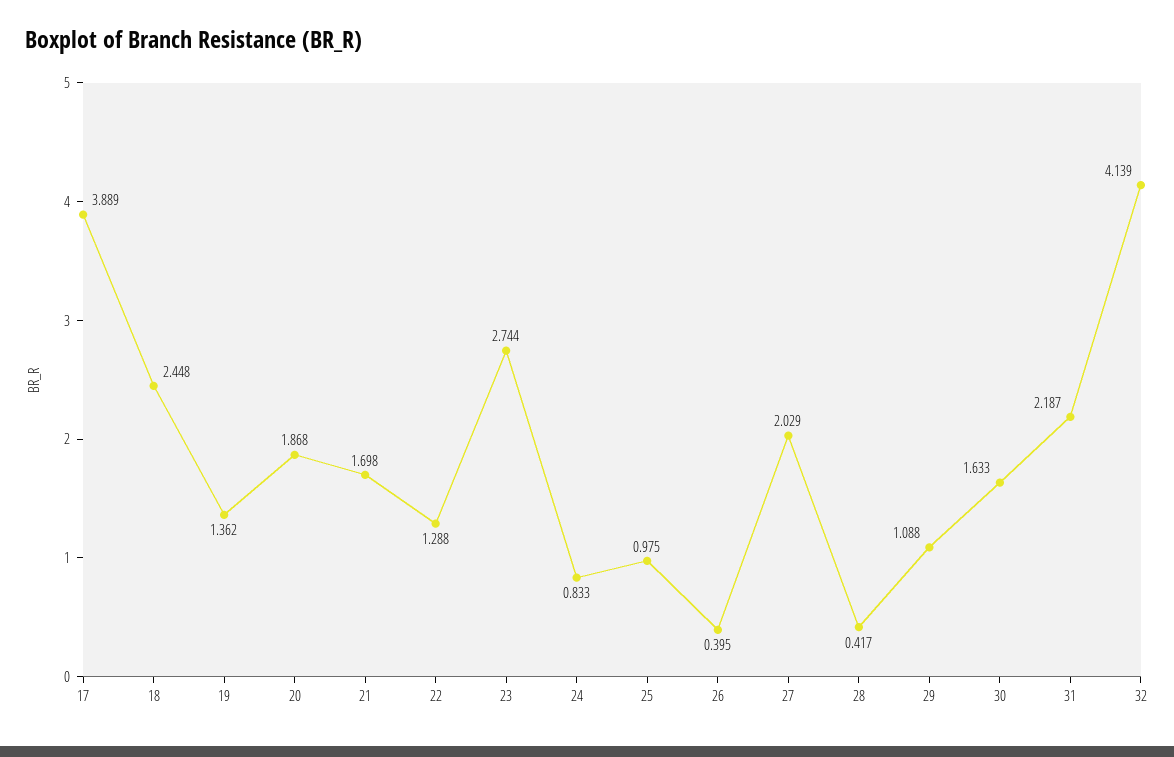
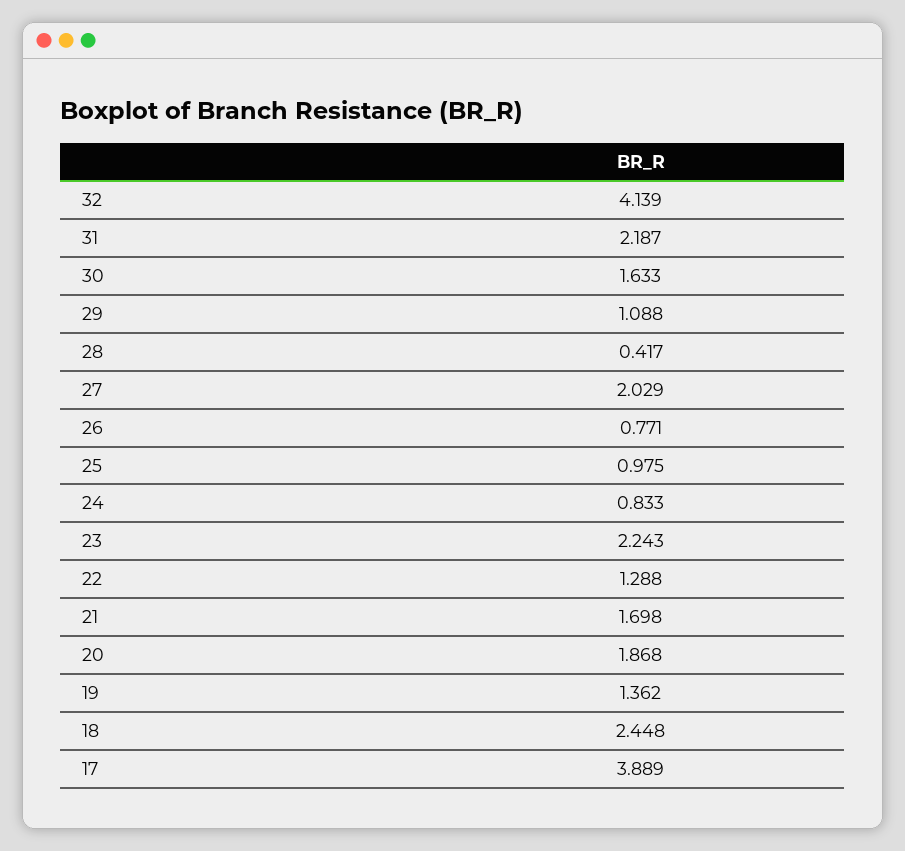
  {
    "17": 3.889,
    "18": 2.448,
    "19": 1.362,
    "20": 1.868,
    "21": 1.698,
    "22": 1.288,
-   "23": 2.744,
+   "23": 2.243,
    "24": 0.833,
    "25": 0.975,
-   "26": 0.395,
+   "26": 0.771,
    "27": 2.029,
    "28": 0.417,
    "29": 1.088,
    "30": 1.633,
    "31": 2.187,
    "32": 4.139
  }

